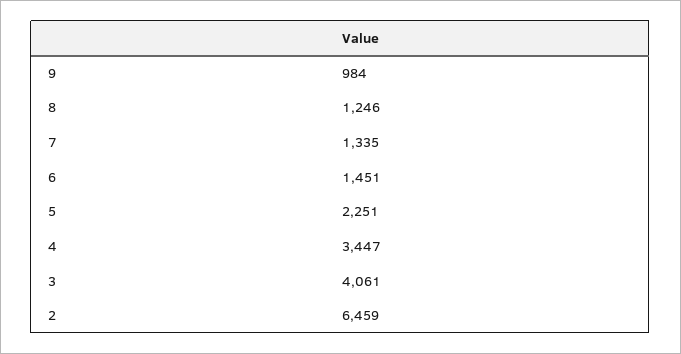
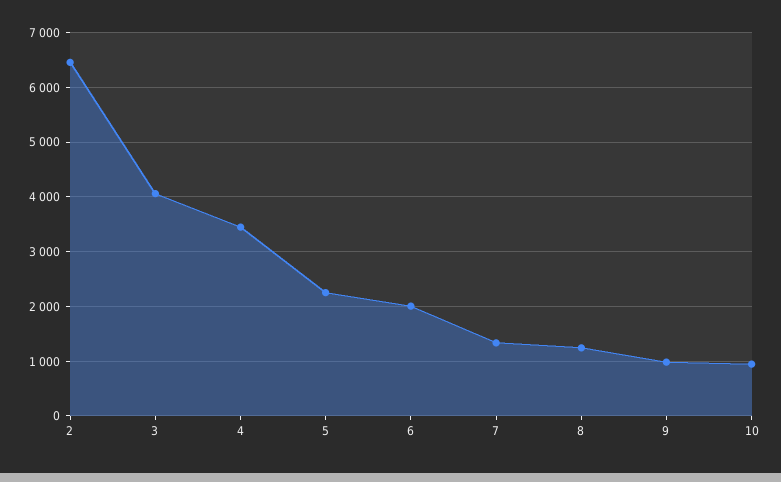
  {
    "9": 984,
    "8": 1246,
    "7": 1335,
-   "6": 1451,
+   "6": 2000,
    "5": 2251,
    "4": 3447,
    "3": 4061,
-   "2": 6459
+   "2": 6459,
+   "10": 1000
  }

